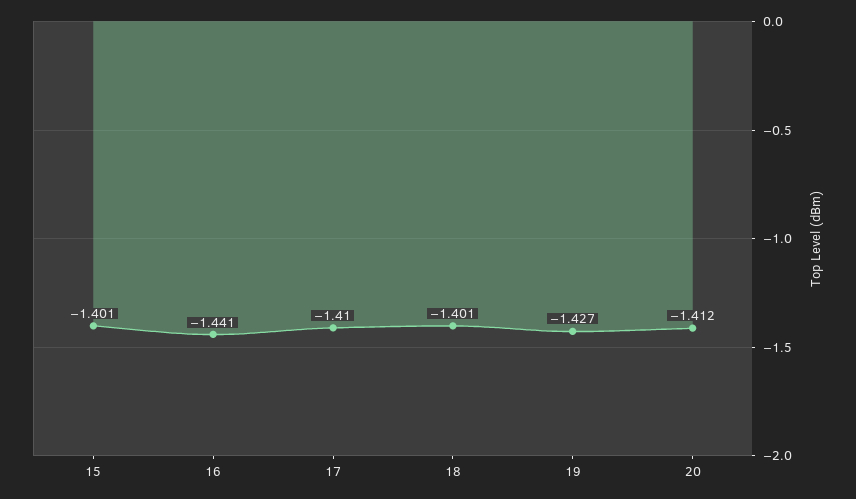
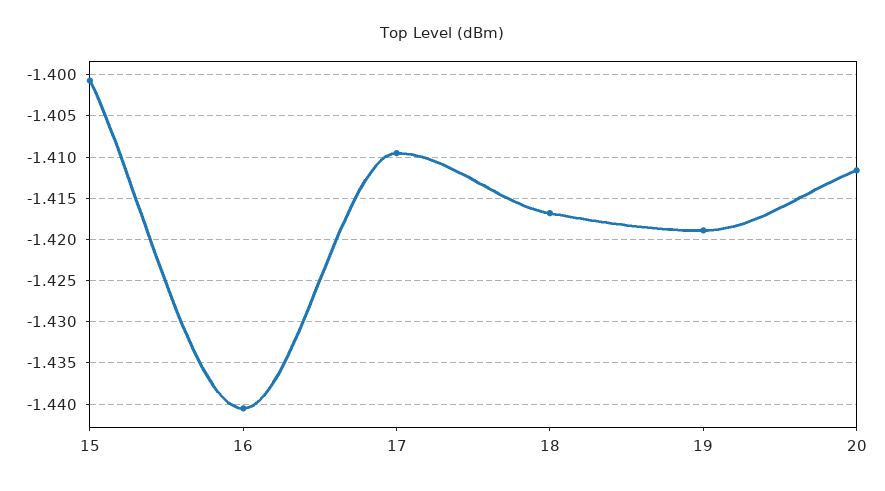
  {
    "15": -1.401,
    "16": -1.441,
    "17": -1.41,
-   "18": -1.401,
+   "18": -1.417,
-   "19": -1.427,
+   "19": -1.419,
    "20": -1.412
  }

